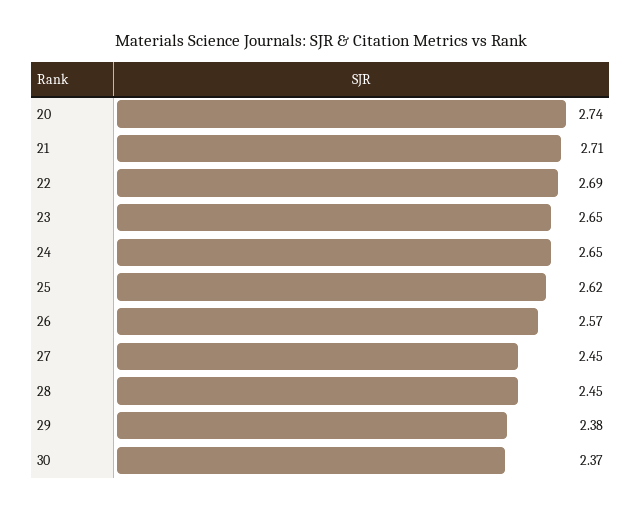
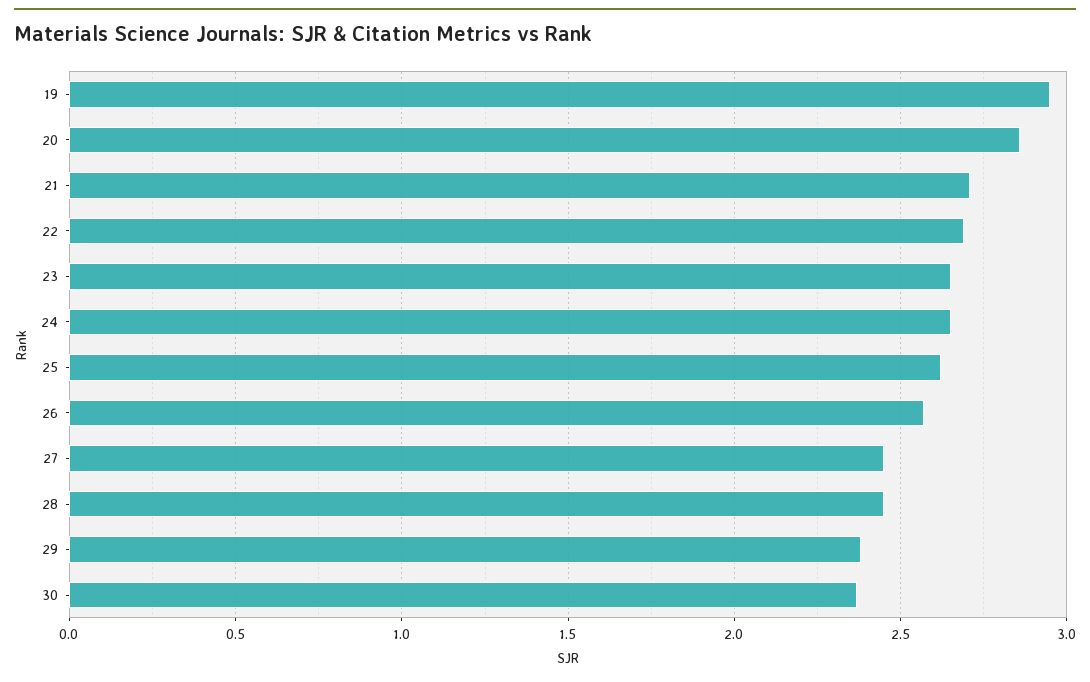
  {
-   "20": 2.74,
+   "20": 2.85,
    "21": 2.71,
    "22": 2.69,
    "23": 2.65,
    "24": 2.65,
    "25": 2.62,
    "26": 2.57,
    "27": 2.45,
    "28": 2.45,
    "29": 2.38,
-   "30": 2.37
+   "30": 2.37,
+   "19": 2.95
  }

